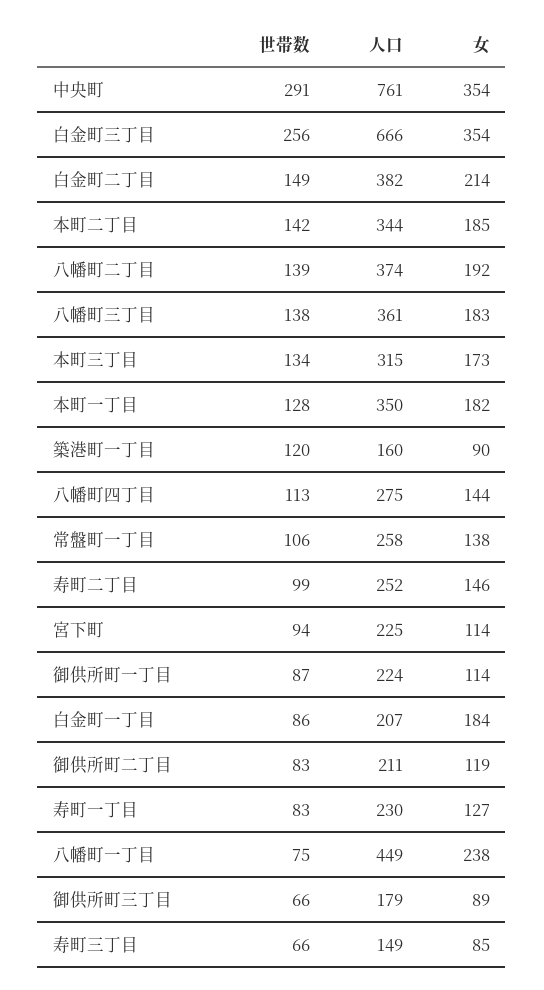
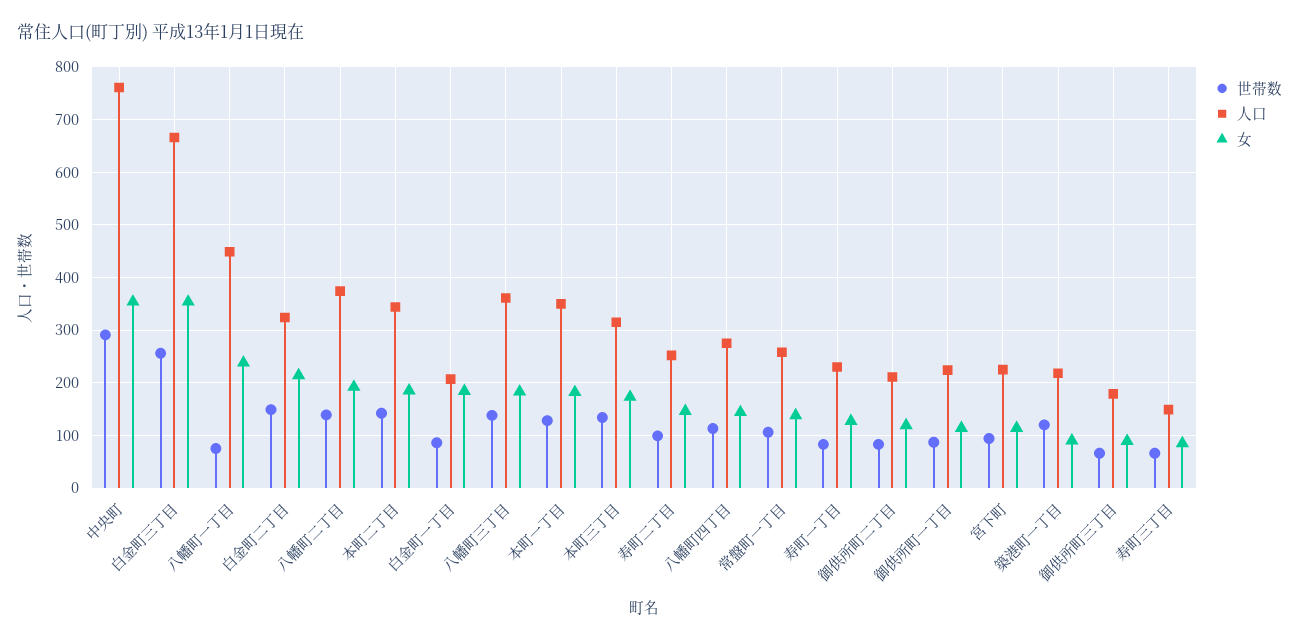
  {
    "世帯数": {
      "中央町": 291,
      "白金町三丁目": 256,
      "白金町二丁目": 149,
      "本町二丁目": 142,
      "八幡町二丁目": 139,
      "八幡町三丁目": 138,
      "本町三丁目": 134,
      "本町一丁目": 128,
      "築港町一丁目": 120,
      "八幡町四丁目": 113,
      "常盤町一丁目": 106,
      "寿町二丁目": 99,
      "宮下町": 94,
      "御供所町一丁目": 87,
      "白金町一丁目": 86,
      "御供所町二丁目": 83,
      "寿町一丁目": 83,
      "八幡町一丁目": 75,
      "御供所町三丁目": 66,
      "寿町三丁目": 66
    },
    "人口": {
      "中央町": 761,
      "白金町三丁目": 666,
-     "白金町二丁目": 382,
+     "白金町二丁目": 320,
      "本町二丁目": 344,
      "八幡町二丁目": 374,
      "八幡町三丁目": 361,
      "本町三丁目": 315,
      "本町一丁目": 350,
-     "築港町一丁目": 160,
+     "築港町一丁目": 220,
      "八幡町四丁目": 275,
      "常盤町一丁目": 258,
      "寿町二丁目": 252,
      "宮下町": 225,
      "御供所町一丁目": 224,
      "白金町一丁目": 207,
      "御供所町二丁目": 211,
      "寿町一丁目": 230,
      "八幡町一丁目": 449,
      "御供所町三丁目": 179,
      "寿町三丁目": 149
    },
    "女": {
      "中央町": 354,
      "白金町三丁目": 354,
      "白金町二丁目": 214,
      "本町二丁目": 185,
      "八幡町二丁目": 192,
      "八幡町三丁目": 183,
      "本町三丁目": 173,
      "本町一丁目": 182,
      "築港町一丁目": 90,
      "八幡町四丁目": 144,
      "常盤町一丁目": 138,
      "寿町二丁目": 146,
      "宮下町": 114,
      "御供所町一丁目": 114,
      "白金町一丁目": 184,
      "御供所町二丁目": 119,
      "寿町一丁目": 127,
      "八幡町一丁目": 238,
      "御供所町三丁目": 89,
      "寿町三丁目": 85
    }
  }

